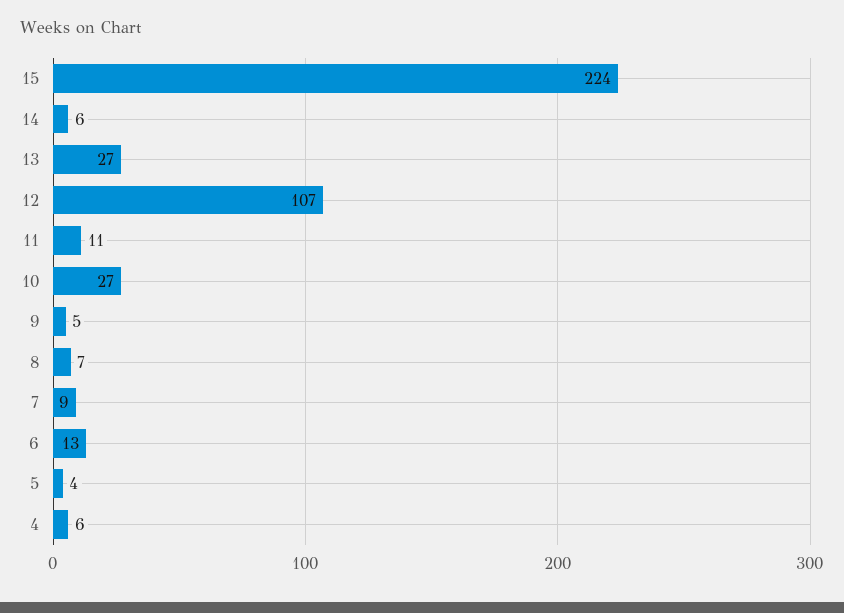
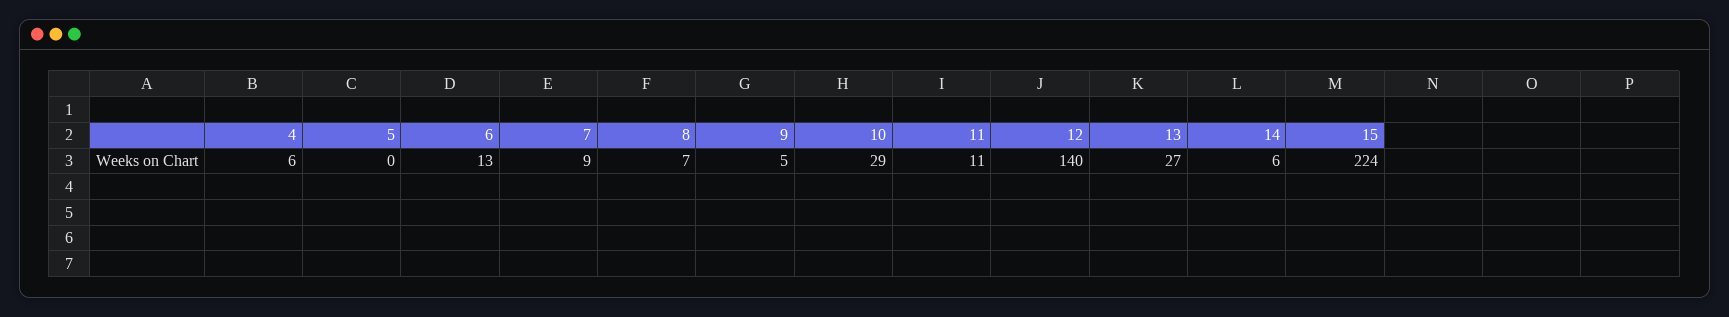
  {
    "15": 224,
    "14": 6,
    "13": 27,
-   "12": 107,
+   "12": 140,
    "11": 11,
-   "10": 27,
+   "10": 29,
    "9": 5,
    "8": 7,
    "7": 9,
    "6": 13,
-   "5": 4,
+   "5": 0,
    "4": 6
  }

